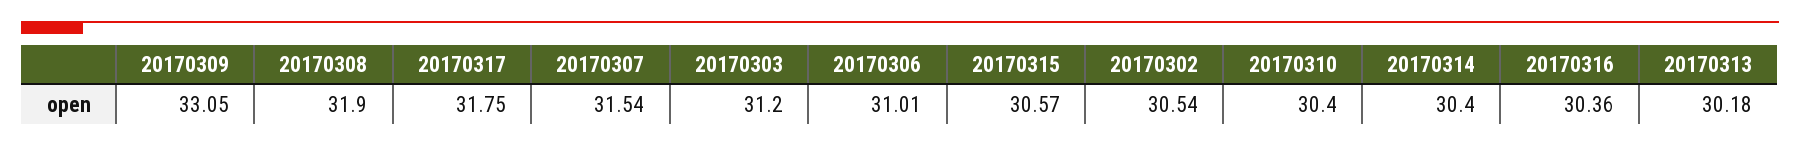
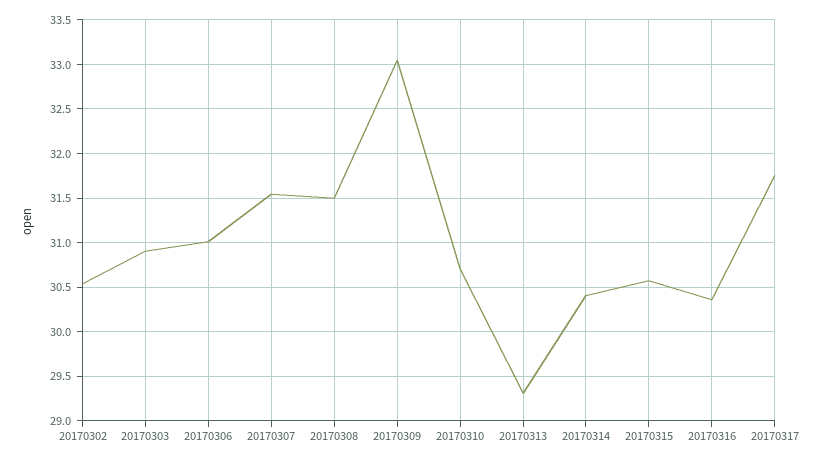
  {
    "20170309": 33.05,
-   "20170308": 31.9,
+   "20170308": 31.5,
    "20170317": 31.75,
    "20170307": 31.54,
-   "20170303": 31.2,
+   "20170303": 30.9,
    "20170306": 31.01,
    "20170315": 30.57,
    "20170302": 30.54,
-   "20170310": 30.4,
+   "20170310": 30.7,
    "20170314": 30.4,
    "20170316": 30.36,
-   "20170313": 30.18
+   "20170313": 29.3
  }

